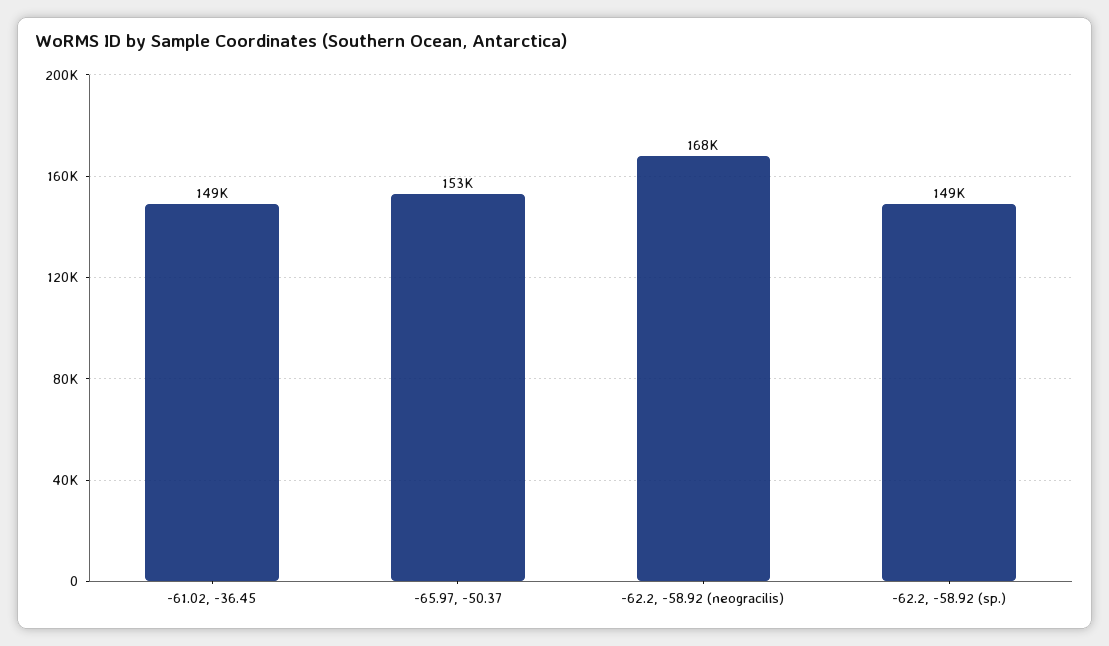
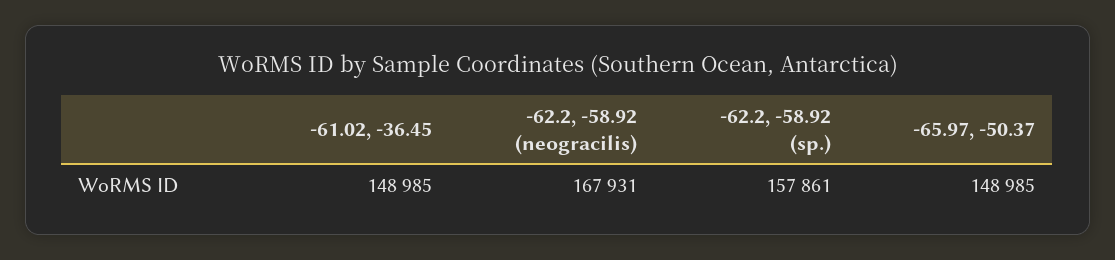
  {
    "-61.02, -36.45": 148985,
-   "-65.97, -50.37": 153000,
+   "-65.97, -50.37": 148985,
    "-62.2, -58.92 (neogracilis)": 167931,
-   "-62.2, -58.92 (sp.)": 149000
+   "-62.2, -58.92 (sp.)": 157861
  }

